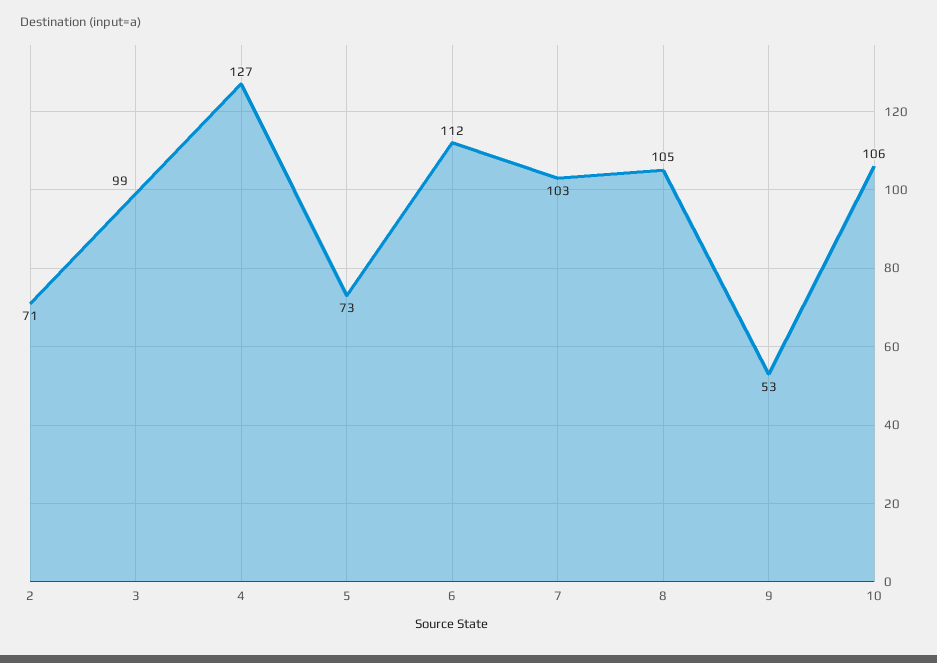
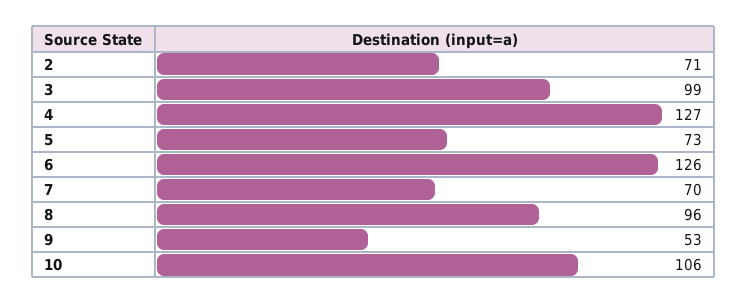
  {
    "2": 71,
    "3": 99,
    "4": 127,
    "5": 73,
-   "6": 112,
+   "6": 126,
-   "7": 103,
+   "7": 70,
-   "8": 105,
+   "8": 96,
    "9": 53,
    "10": 106
  }

